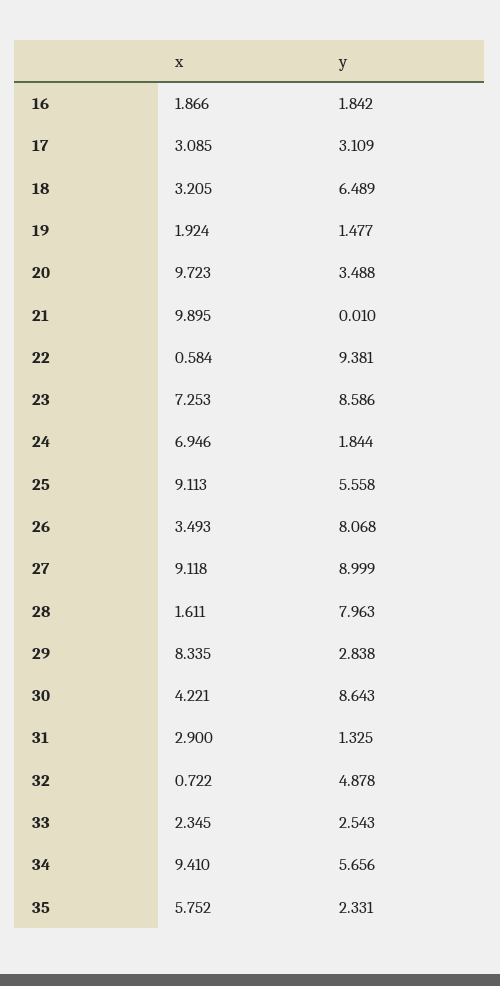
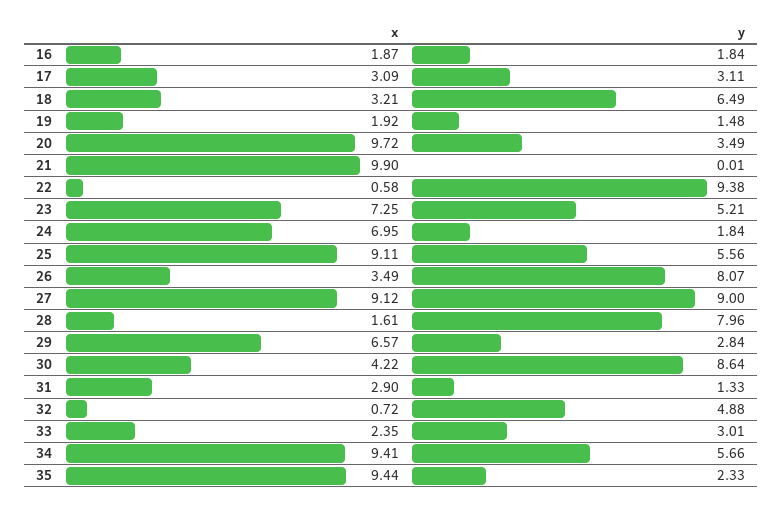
  {
    "x": {
      "16": 1.866,
      "17": 3.085,
      "18": 3.205,
      "19": 1.924,
      "20": 9.723,
      "21": 9.895,
      "22": 0.584,
      "23": 7.253,
      "24": 6.946,
      "25": 9.113,
      "26": 3.493,
      "27": 9.118,
      "28": 1.611,
-     "29": 8.335,
+     "29": 6.57,
      "30": 4.221,
      "31": 2.9,
      "32": 0.722,
      "33": 2.345,
      "34": 9.41,
-     "35": 5.752
+     "35": 9.44
    },
    "y": {
      "16": 1.842,
      "17": 3.109,
      "18": 6.489,
      "19": 1.477,
      "20": 3.488,
      "21": 0.01,
      "22": 9.381,
-     "23": 8.586,
+     "23": 5.21,
      "24": 1.844,
      "25": 5.558,
      "26": 8.068,
      "27": 8.999,
      "28": 7.963,
      "29": 2.838,
      "30": 8.643,
      "31": 1.325,
      "32": 4.878,
-     "33": 2.543,
+     "33": 3.01,
      "34": 5.656,
      "35": 2.331
    }
  }

